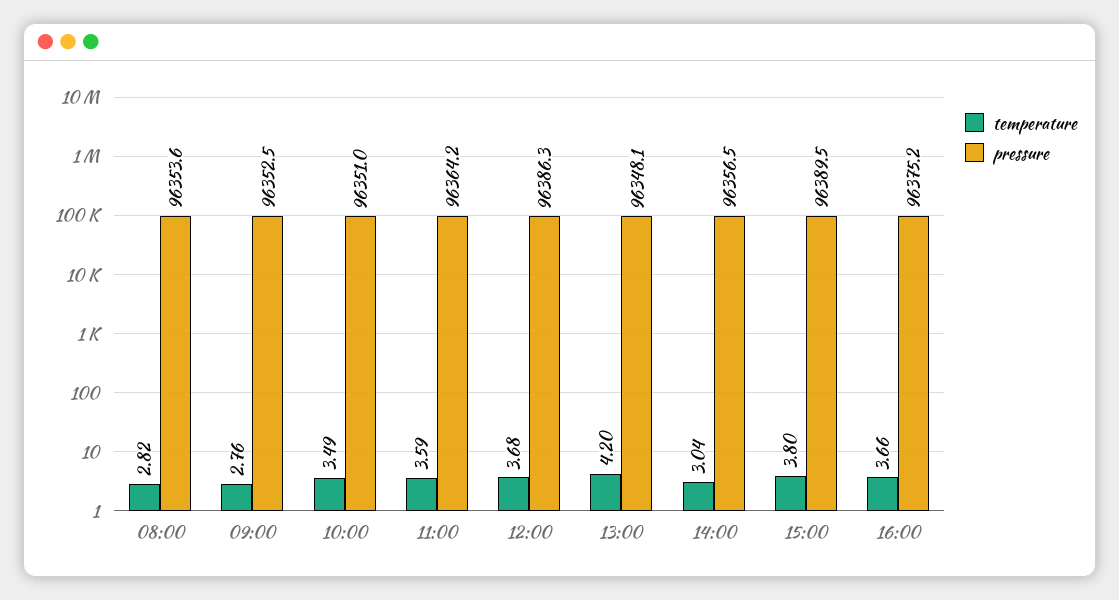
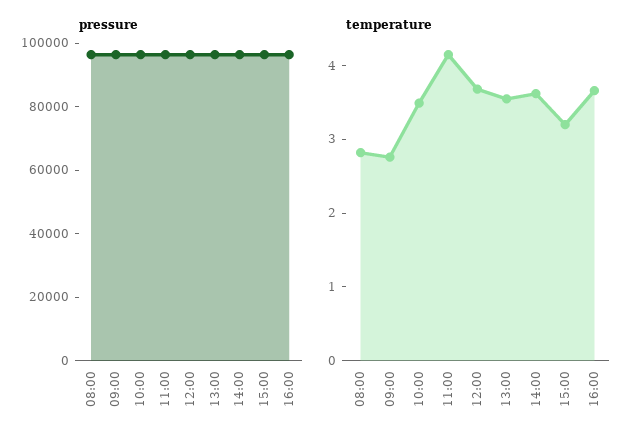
  {
    "temperature": {
      "08:00": 2.82,
      "09:00": 2.76,
      "10:00": 3.49,
-     "11:00": 3.59,
+     "11:00": 4.2,
      "12:00": 3.68,
-     "13:00": 4.2,
+     "13:00": 3.6,
-     "14:00": 3.04,
+     "14:00": 3.6,
-     "15:00": 3.8,
+     "15:00": 3.2,
      "16:00": 3.66
    },
    "pressure": {
      "08:00": 96353.6,
      "09:00": 96352.5,
      "10:00": 96351,
      "11:00": 96364.2,
      "12:00": 96386.3,
      "13:00": 96348.1,
      "14:00": 96356.5,
      "15:00": 96389.5,
      "16:00": 96375.2
    }
  }

